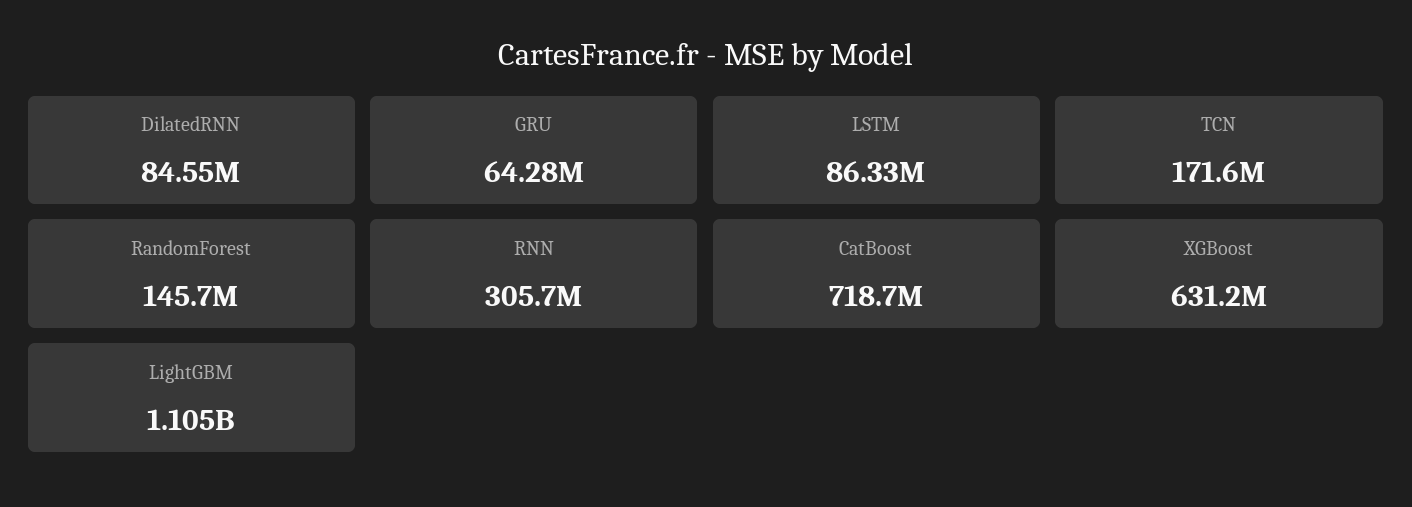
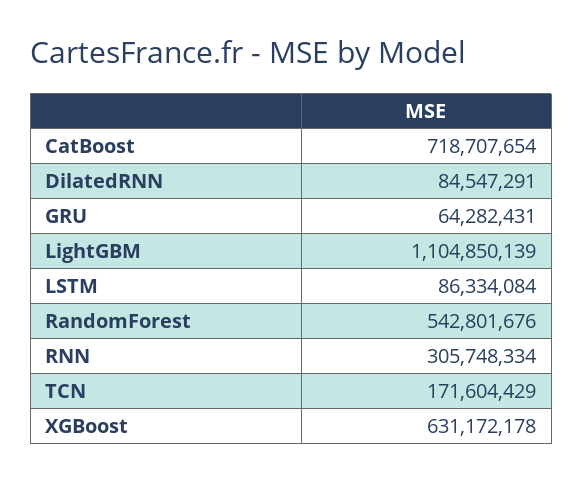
  {
    "DilatedRNN": 84547291,
    "GRU": 64282431,
    "LSTM": 86334084,
    "TCN": 171604429,
-   "RandomForest": 145700000,
+   "RandomForest": 542801676,
    "RNN": 305748334,
    "CatBoost": 718707654,
    "XGBoost": 631172178,
    "LightGBM": 1104850139
  }

